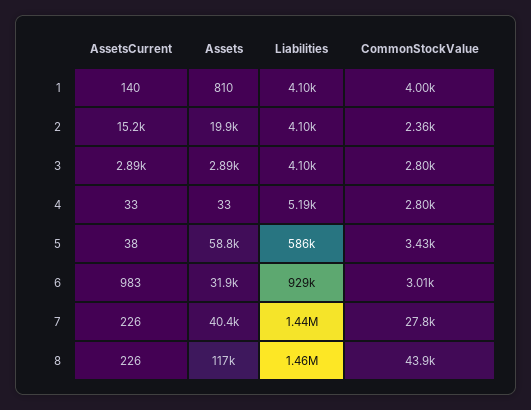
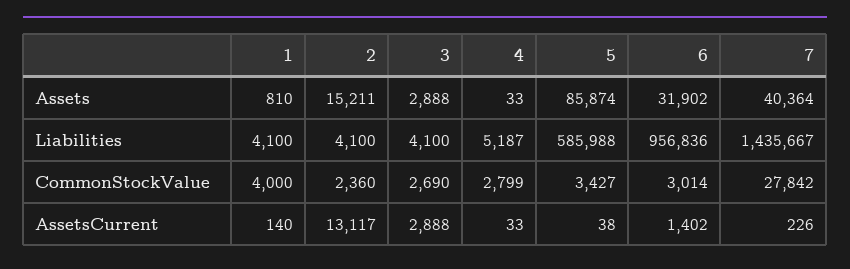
  {
    "AssetsCurrent": {
      "1": 140,
-     "2": 15200,
+     "2": 13117,
      "3": 2888,
      "4": 33,
      "5": 38,
-     "6": 983,
+     "6": 1402,
-     "7": 226,
+     "7": 226
-     "8": 226
    },
    "Assets": {
      "1": 810,
-     "2": 19900,
+     "2": 15211,
      "3": 2888,
      "4": 33,
-     "5": 58800,
+     "5": 85874,
      "6": 31902,
-     "7": 40364,
+     "7": 40364
-     "8": 117000
    },
    "Liabilities": {
      "1": 4100,
      "2": 4100,
      "3": 4100,
      "4": 5187,
      "5": 585988,
-     "6": 929000,
+     "6": 956836,
-     "7": 1435667,
+     "7": 1435667
-     "8": 1460000
    },
    "CommonStockValue": {
      "1": 4000,
      "2": 2360,
-     "3": 2800,
+     "3": 2690,
      "4": 2799,
      "5": 3427,
      "6": 3014,
-     "7": 27842,
+     "7": 27842
-     "8": 43900
    }
  }

